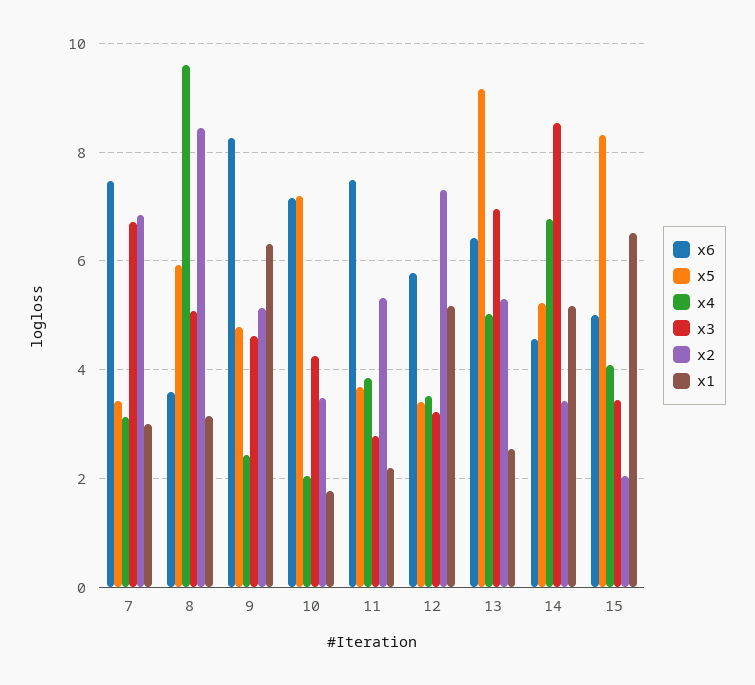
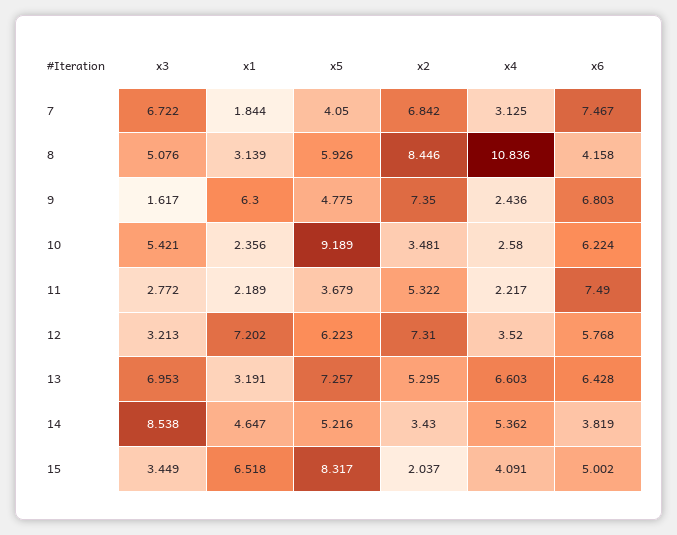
  {
    "x6": {
      "7": 7.467,
-     "8": 3.6,
+     "8": 4.158,
-     "9": 8.2,
+     "9": 6.803,
-     "10": 7.2,
+     "10": 6.224,
      "11": 7.49,
      "12": 5.768,
      "13": 6.428,
-     "14": 4.6,
+     "14": 3.819,
      "15": 5.002
    },
    "x5": {
-     "7": 3.4,
+     "7": 4.05,
      "8": 5.926,
      "9": 4.775,
-     "10": 7.2,
+     "10": 9.189,
      "11": 3.679,
-     "12": 3.4,
+     "12": 6.223,
-     "13": 9.2,
+     "13": 7.257,
      "14": 5.216,
      "15": 8.317
    },
    "x4": {
      "7": 3.125,
-     "8": 9.6,
+     "8": 10.836,
      "9": 2.436,
-     "10": 2,
+     "10": 2.58,
-     "11": 3.8,
+     "11": 2.217,
      "12": 3.52,
-     "13": 5,
+     "13": 6.603,
-     "14": 6.8,
+     "14": 5.362,
      "15": 4.091
    },
    "x3": {
      "7": 6.722,
      "8": 5.076,
-     "9": 4.6,
+     "9": 1.617,
-     "10": 4.2,
+     "10": 5.421,
      "11": 2.772,
      "12": 3.213,
      "13": 6.953,
      "14": 8.538,
      "15": 3.449
    },
    "x2": {
      "7": 6.842,
      "8": 8.446,
-     "9": 5.2,
+     "9": 7.35,
      "10": 3.481,
      "11": 5.322,
      "12": 7.31,
      "13": 5.295,
      "14": 3.43,
      "15": 2.037
    },
    "x1": {
-     "7": 3,
+     "7": 1.844,
      "8": 3.139,
      "9": 6.3,
-     "10": 1.8,
+     "10": 2.356,
      "11": 2.189,
-     "12": 5.2,
+     "12": 7.202,
-     "13": 2.6,
+     "13": 3.191,
-     "14": 5.2,
+     "14": 4.647,
      "15": 6.518
    }
  }

